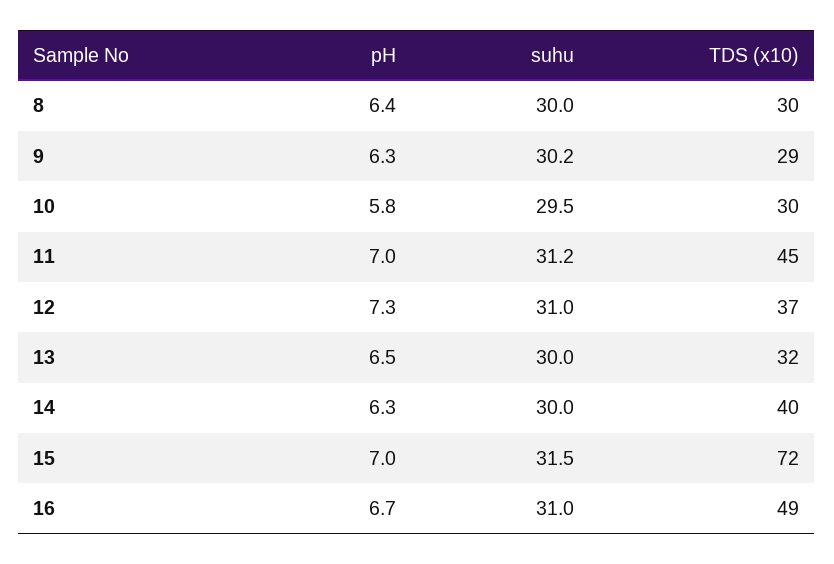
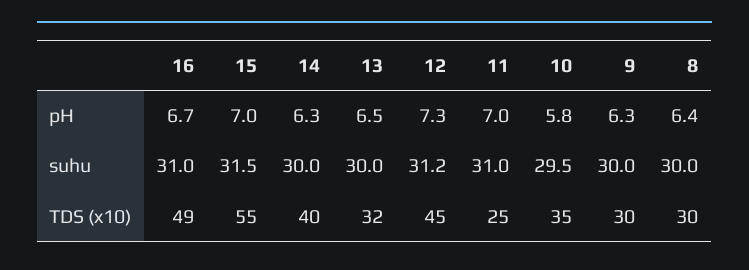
  {
    "pH": {
      "8": 6.4,
      "9": 6.3,
      "10": 5.8,
      "11": 7,
      "12": 7.3,
      "13": 6.5,
      "14": 6.3,
      "15": 7,
      "16": 6.7
    },
    "suhu": {
      "8": 30,
-     "9": 30.2,
+     "9": 30,
      "10": 29.5,
-     "11": 31.2,
+     "11": 31,
-     "12": 31,
+     "12": 31.2,
      "13": 30,
      "14": 30,
      "15": 31.5,
      "16": 31
    },
    "TDS (x10)": {
      "8": 30,
-     "9": 29,
+     "9": 30,
-     "10": 30,
+     "10": 35,
-     "11": 45,
+     "11": 25,
-     "12": 37,
+     "12": 45,
      "13": 32,
      "14": 40,
-     "15": 72,
+     "15": 55,
      "16": 49
    }
  }

